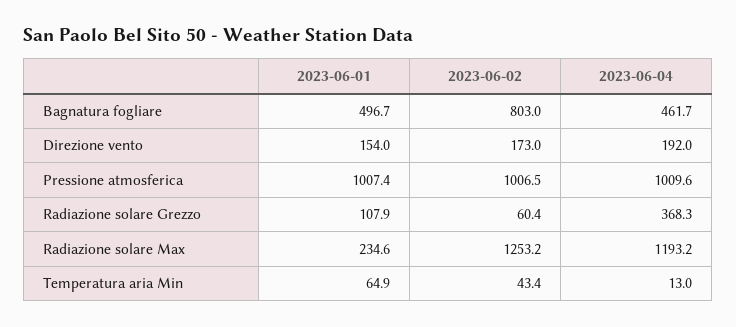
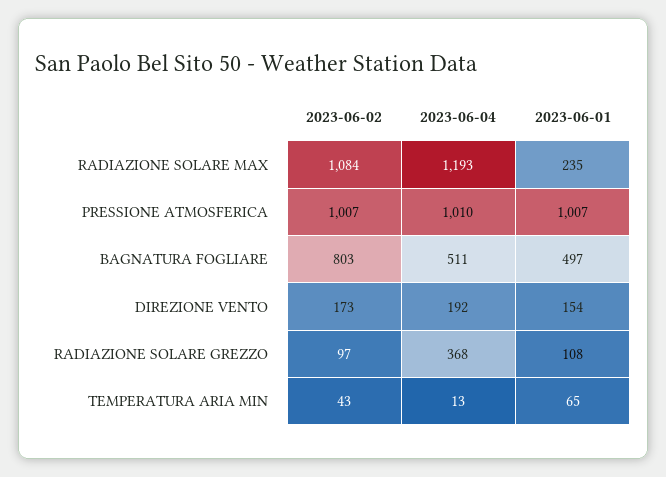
  {
    "2023-06-01": {
      "Bagnatura fogliare": 496.7,
      "Direzione vento": 154,
      "Pressione atmosferica": 1007.4,
      "Radiazione solare Grezzo": 107.9,
      "Radiazione solare Max": 234.6,
      "Temperatura aria Min": 64.9
    },
    "2023-06-02": {
      "Bagnatura fogliare": 803,
      "Direzione vento": 173,
      "Pressione atmosferica": 1006.5,
-     "Radiazione solare Grezzo": 60.4,
+     "Radiazione solare Grezzo": 97,
-     "Radiazione solare Max": 1253.2,
+     "Radiazione solare Max": 1084,
      "Temperatura aria Min": 43.4
    },
    "2023-06-04": {
-     "Bagnatura fogliare": 461.7,
+     "Bagnatura fogliare": 511,
      "Direzione vento": 192,
      "Pressione atmosferica": 1009.6,
      "Radiazione solare Grezzo": 368.3,
      "Radiazione solare Max": 1193.2,
      "Temperatura aria Min": 13
    }
  }

